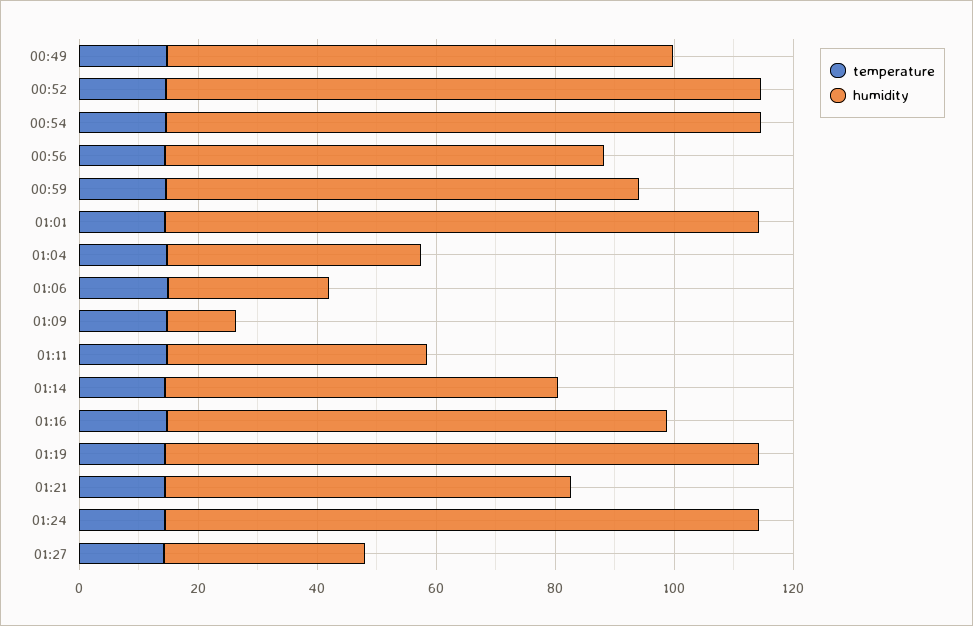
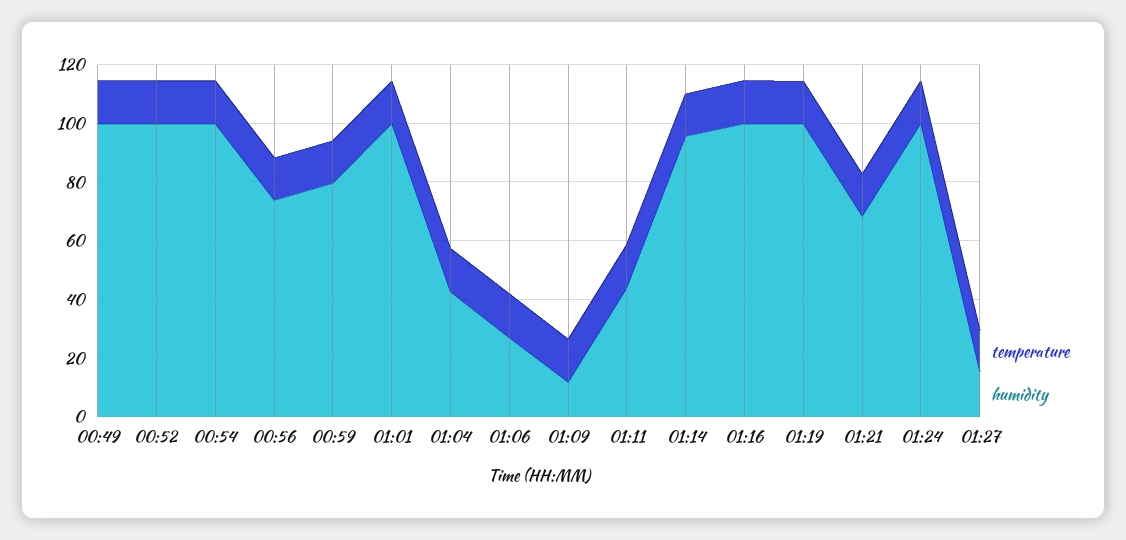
  {
    "temperature": {
      "00:49": 15,
      "00:52": 15,
      "00:54": 15,
      "00:56": 15,
      "00:59": 15,
      "01:01": 15,
      "01:04": 15,
      "01:06": 15,
      "01:09": 15,
      "01:11": 15,
      "01:14": 15,
      "01:16": 15,
      "01:19": 15,
      "01:21": 15,
      "01:24": 15,
      "01:27": 15
    },
    "humidity": {
-     "00:49": 85,
+     "00:49": 100,
      "00:52": 100,
      "00:54": 100,
      "00:56": 75,
      "00:59": 80,
      "01:01": 100,
      "01:04": 45,
      "01:06": 25,
      "01:09": 10,
      "01:11": 45,
-     "01:14": 65,
+     "01:14": 95,
-     "01:16": 85,
+     "01:16": 100,
      "01:19": 100,
      "01:21": 70,
      "01:24": 100,
-     "01:27": 35
+     "01:27": 15
    }
  }

